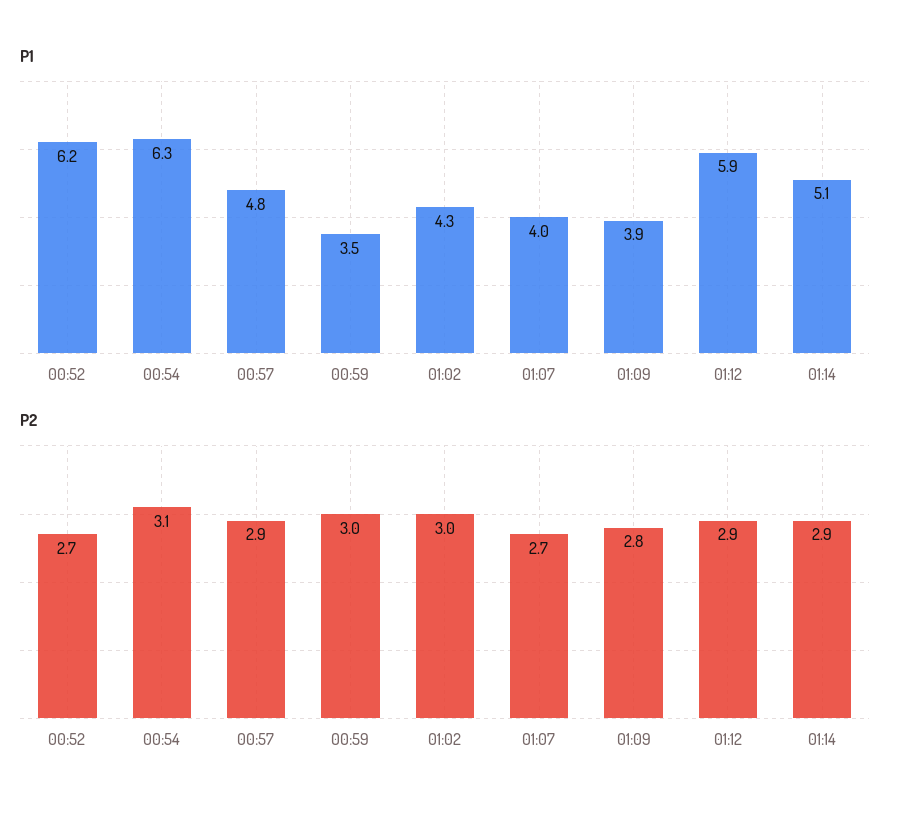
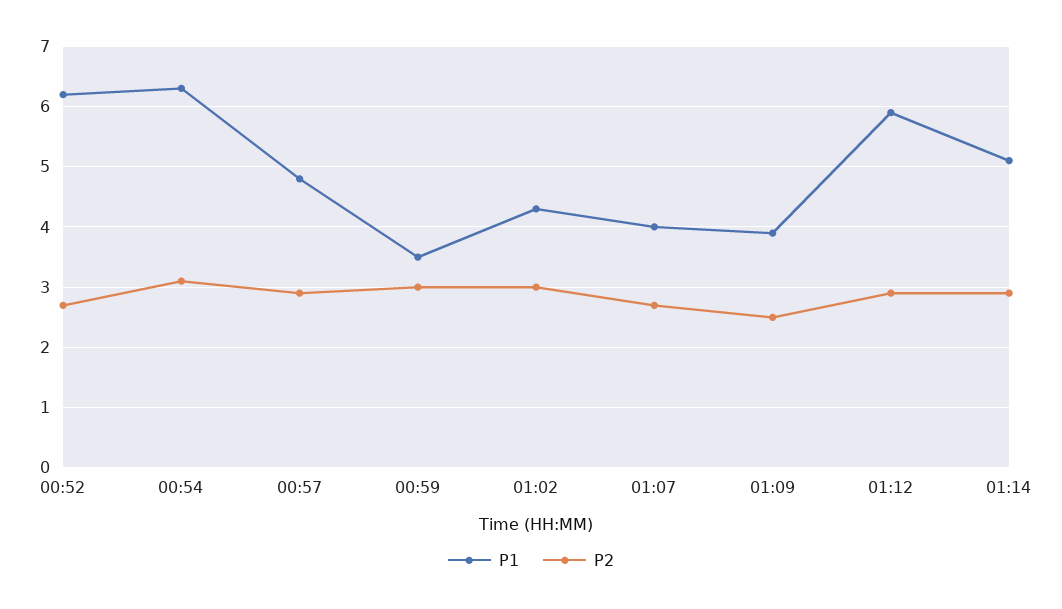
  {
    "P1": {
      "00:52": 6.2,
      "00:54": 6.3,
      "00:57": 4.8,
      "00:59": 3.5,
      "01:02": 4.3,
      "01:07": 4,
      "01:09": 3.9,
      "01:12": 5.9,
      "01:14": 5.1
    },
    "P2": {
      "00:52": 2.7,
      "00:54": 3.1,
      "00:57": 2.9,
      "00:59": 3,
      "01:02": 3,
      "01:07": 2.7,
-     "01:09": 2.8,
+     "01:09": 2.5,
      "01:12": 2.9,
      "01:14": 2.9
    }
  }

